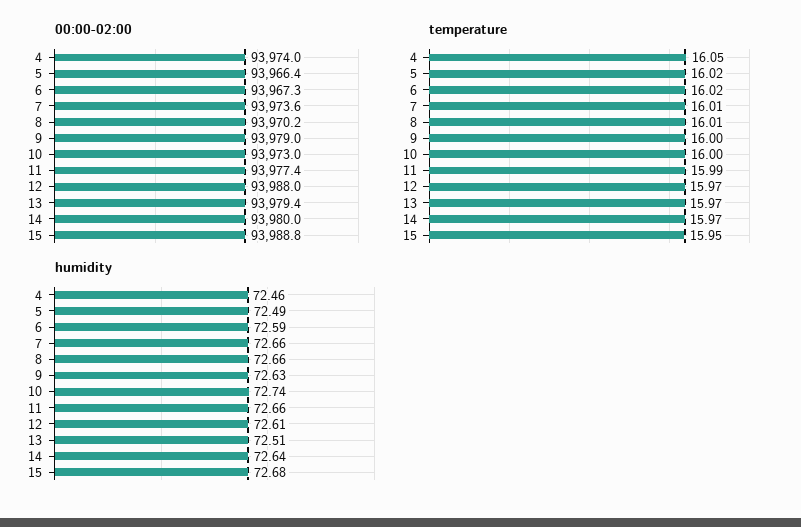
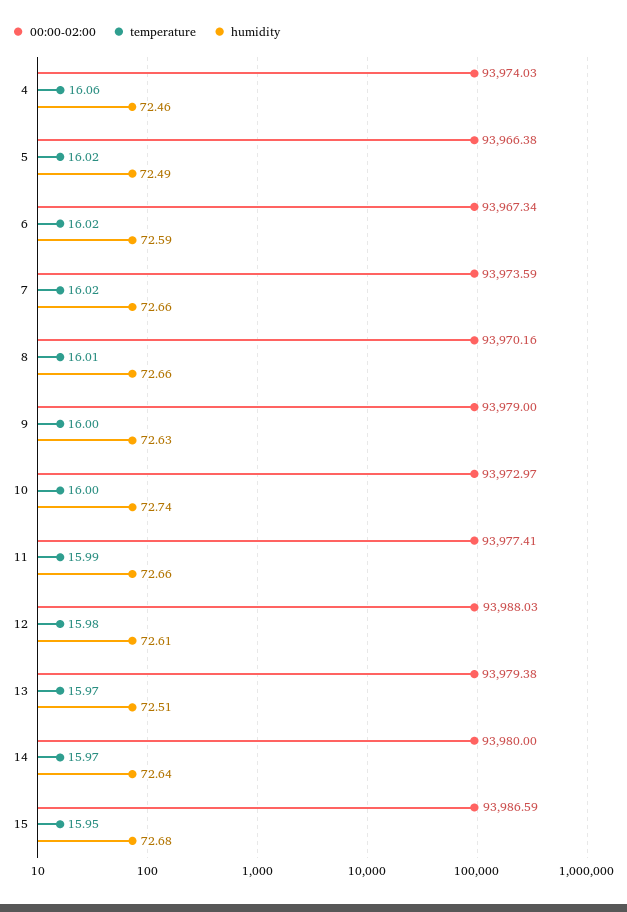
  {
    "00:00-02:00": {
      "4": 93974.03,
      "5": 93966.38,
      "6": 93967.34,
      "7": 93973.59,
      "8": 93970.16,
      "9": 93979,
      "10": 93972.97,
      "11": 93977.41,
      "12": 93988.03,
      "13": 93979.38,
      "14": 93980,
-     "15": 93988.8
+     "15": 93986.59
    },
    "temperature": {
-     "4": 16.05,
+     "4": 16.06,
      "5": 16.02,
      "6": 16.02,
-     "7": 16.01,
+     "7": 16.02,
      "8": 16.01,
      "9": 16,
      "10": 16,
      "11": 15.99,
-     "12": 15.97,
+     "12": 15.98,
      "13": 15.97,
      "14": 15.97,
      "15": 15.95
    },
    "humidity": {
      "4": 72.46,
      "5": 72.49,
      "6": 72.59,
      "7": 72.66,
      "8": 72.66,
      "9": 72.63,
      "10": 72.74,
      "11": 72.66,
      "12": 72.61,
      "13": 72.51,
      "14": 72.64,
      "15": 72.68
    }
  }

